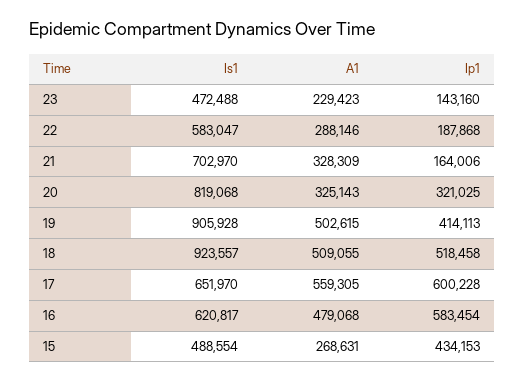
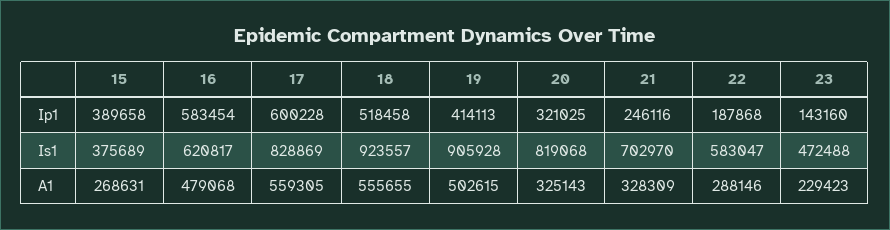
  {
    "Is1": {
      "23": 472488,
      "22": 583047,
      "21": 702970,
      "20": 819068,
      "19": 905928,
      "18": 923557,
-     "17": 651970,
+     "17": 828869,
      "16": 620817,
-     "15": 488554
+     "15": 375689
    },
    "A1": {
      "23": 229423,
      "22": 288146,
      "21": 328309,
      "20": 325143,
      "19": 502615,
-     "18": 509055,
+     "18": 555655,
      "17": 559305,
      "16": 479068,
      "15": 268631
    },
    "Ip1": {
      "23": 143160,
      "22": 187868,
-     "21": 164006,
+     "21": 246116,
      "20": 321025,
      "19": 414113,
      "18": 518458,
      "17": 600228,
      "16": 583454,
-     "15": 434153
+     "15": 389658
    }
  }

